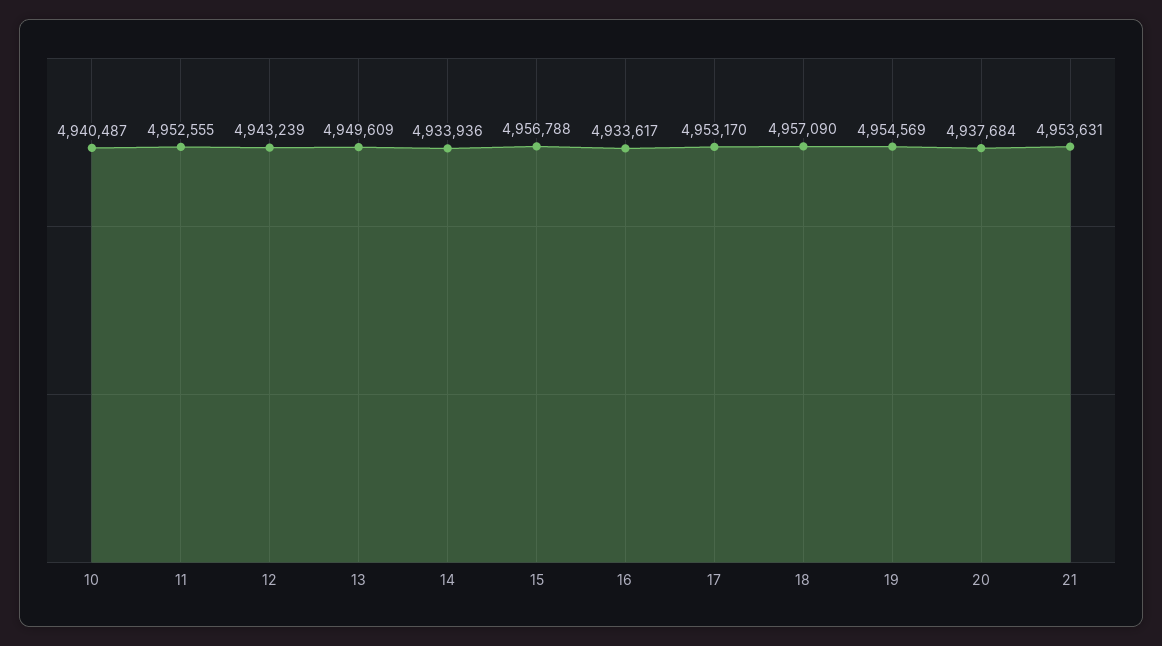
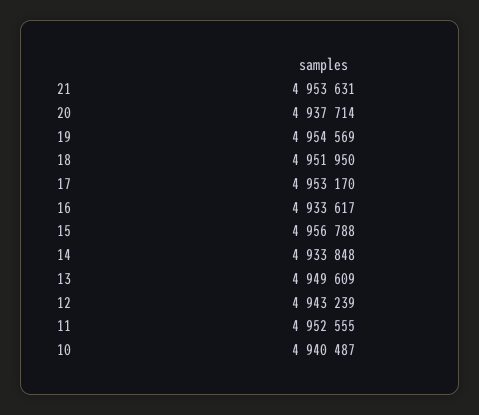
  {
    "10": 4940487,
    "11": 4952555,
    "12": 4943239,
    "13": 4949609,
-   "14": 4933936,
+   "14": 4933848,
    "15": 4956788,
    "16": 4933617,
    "17": 4953170,
-   "18": 4957090,
+   "18": 4951950,
    "19": 4954569,
-   "20": 4937684,
+   "20": 4937714,
    "21": 4953631
  }

